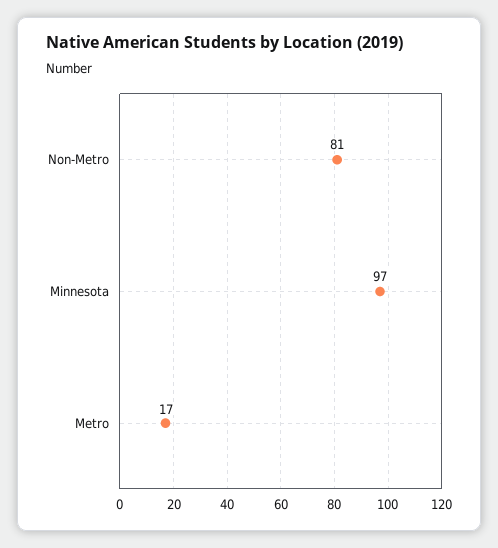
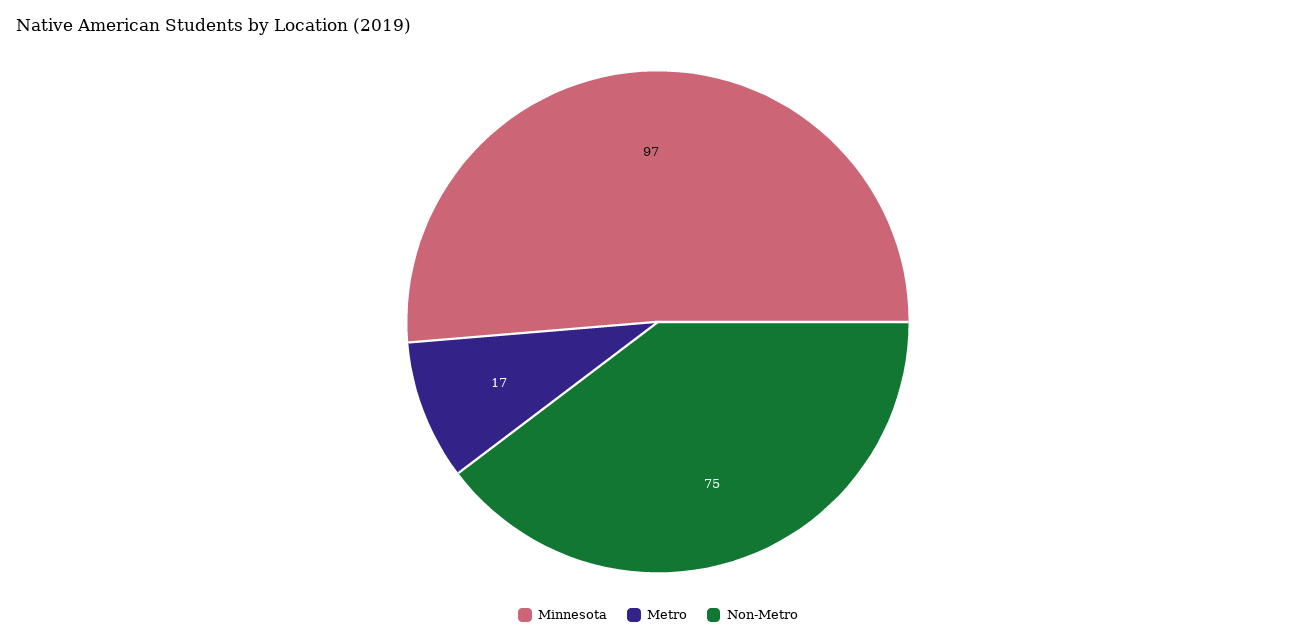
  {
-   "Non-Metro": 81,
+   "Non-Metro": 75,
    "Minnesota": 97,
    "Metro": 17
  }

